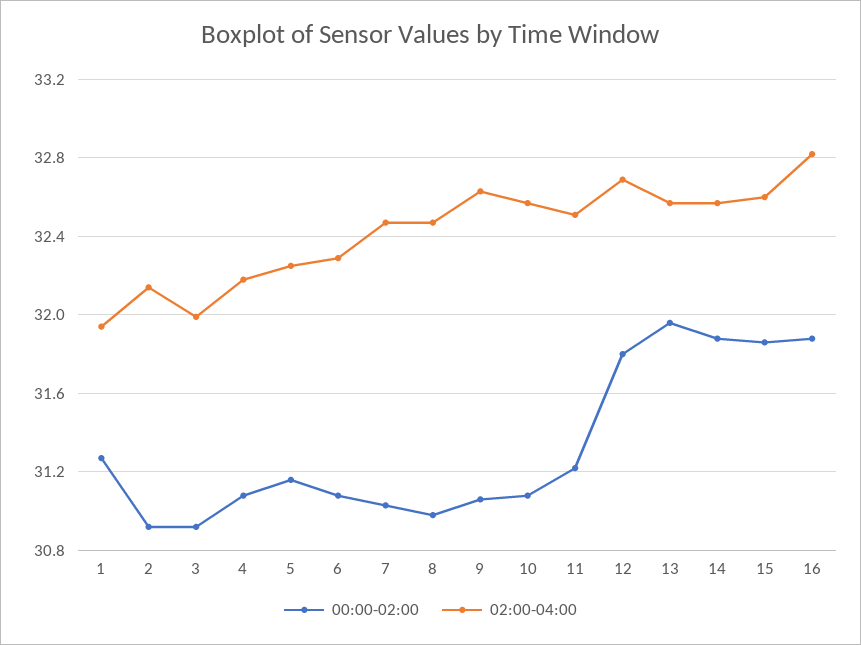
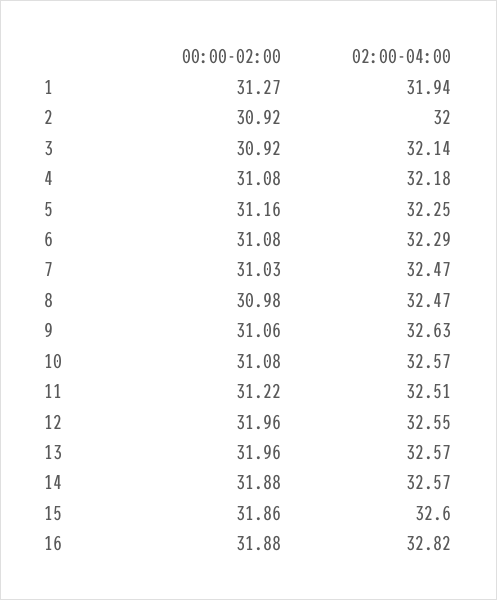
  {
    "00:00-02:00": {
      "1": 31.27,
      "2": 30.92,
      "3": 30.92,
      "4": 31.08,
      "5": 31.16,
      "6": 31.08,
      "7": 31.03,
      "8": 30.98,
      "9": 31.06,
      "10": 31.08,
      "11": 31.22,
-     "12": 31.8,
+     "12": 31.96,
      "13": 31.96,
      "14": 31.88,
      "15": 31.86,
      "16": 31.88
    },
    "02:00-04:00": {
      "1": 31.94,
-     "2": 32.15,
+     "2": 32,
-     "3": 32,
+     "3": 32.14,
      "4": 32.18,
      "5": 32.25,
      "6": 32.29,
      "7": 32.47,
      "8": 32.47,
      "9": 32.63,
      "10": 32.57,
      "11": 32.51,
-     "12": 32.7,
+     "12": 32.55,
      "13": 32.57,
      "14": 32.57,
      "15": 32.6,
      "16": 32.82
    }
  }

